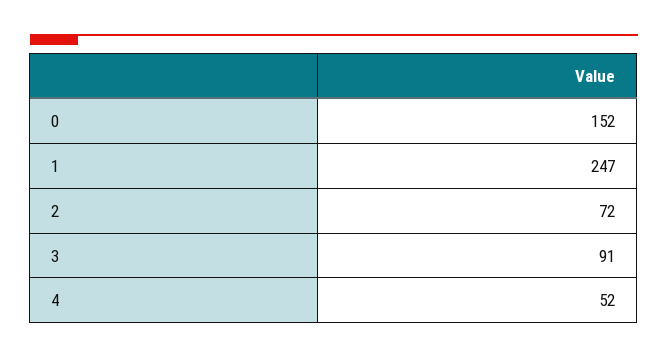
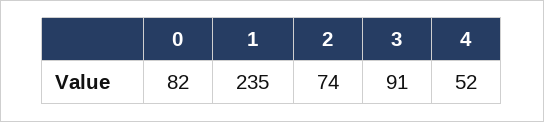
  {
-   "0": 152,
+   "0": 82,
-   "1": 247,
+   "1": 235,
-   "2": 72,
+   "2": 74,
    "3": 91,
    "4": 52
  }

